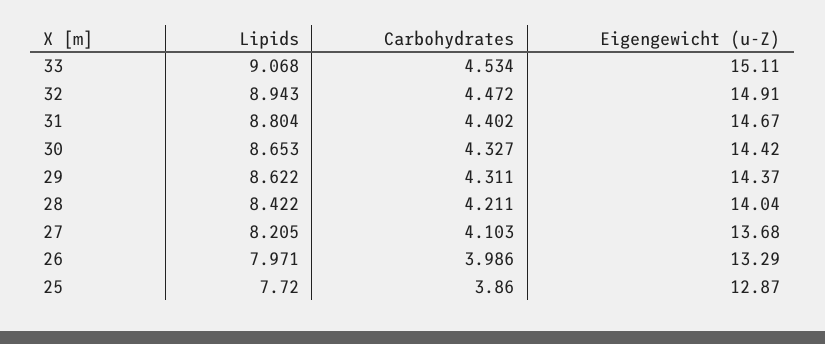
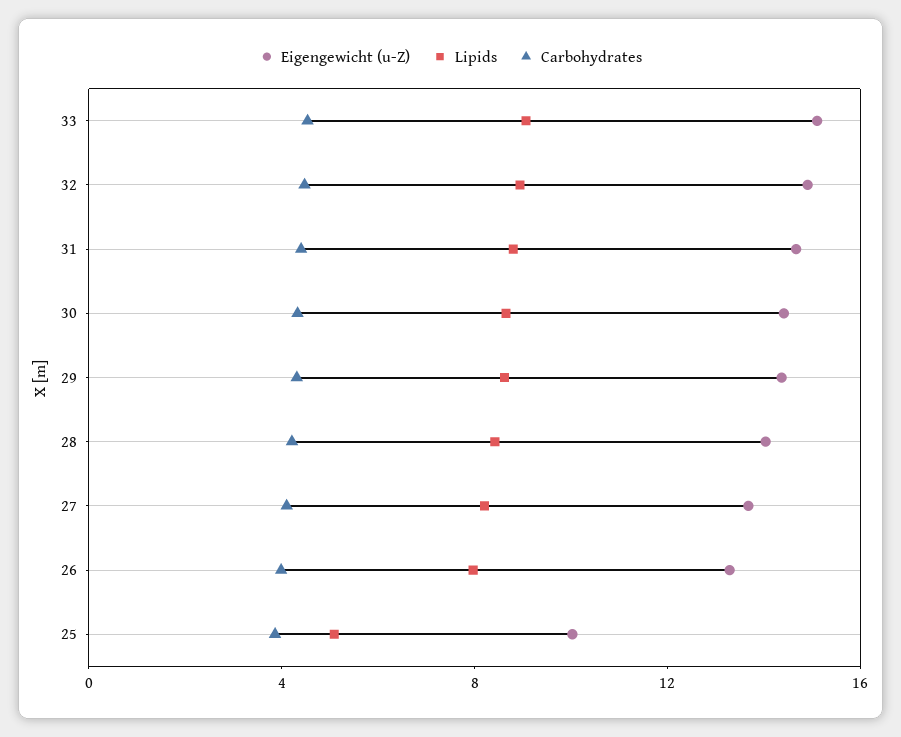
  {
    "Lipids": {
      "33": 9.068,
      "32": 8.943,
      "31": 8.804,
      "30": 8.653,
      "29": 8.622,
      "28": 8.422,
      "27": 8.205,
      "26": 7.971,
-     "25": 7.72
+     "25": 5
    },
    "Carbohydrates": {
      "33": 4.534,
      "32": 4.472,
      "31": 4.402,
      "30": 4.327,
      "29": 4.311,
      "28": 4.211,
      "27": 4.103,
      "26": 3.986,
      "25": 3.86
    },
    "Eigengewicht (u-Z)": {
      "33": 15.11,
      "32": 14.91,
      "31": 14.67,
      "30": 14.42,
      "29": 14.37,
      "28": 14.04,
      "27": 13.68,
      "26": 13.29,
-     "25": 12.87
+     "25": 10
    }
  }

